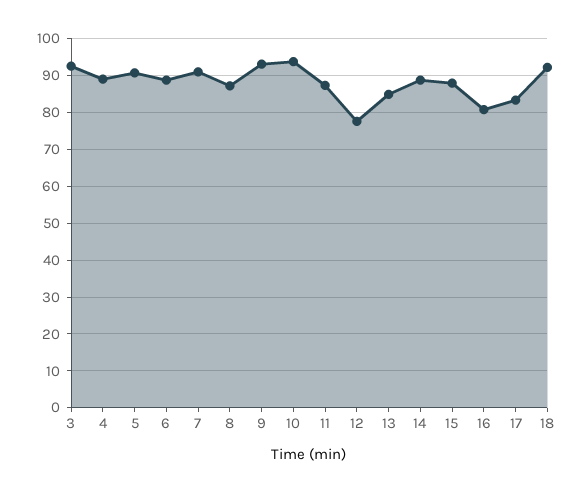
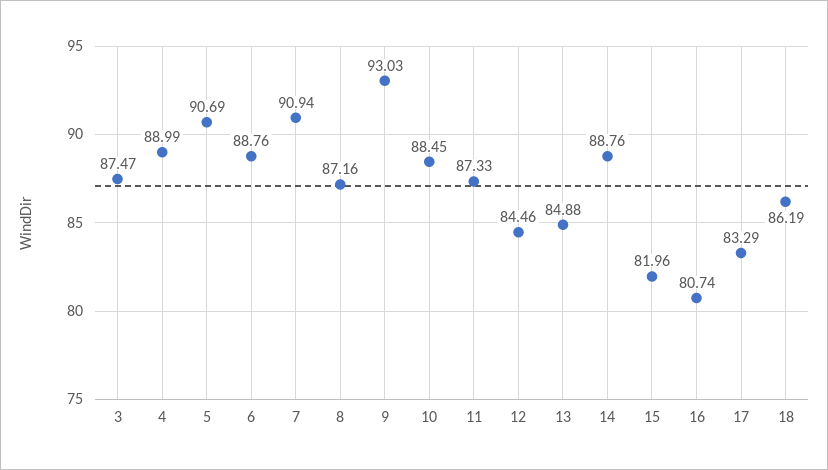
  {
-   "3": 92,
+   "3": 87.47,
    "4": 88.99,
    "5": 90.69,
    "6": 88.76,
    "7": 90.94,
    "8": 87.16,
    "9": 93.03,
-   "10": 94,
+   "10": 88.45,
    "11": 87.33,
-   "12": 78,
+   "12": 84.46,
    "13": 84.88,
    "14": 88.76,
-   "15": 88,
+   "15": 81.96,
    "16": 80.74,
    "17": 83.29,
-   "18": 92
+   "18": 86.19
  }

